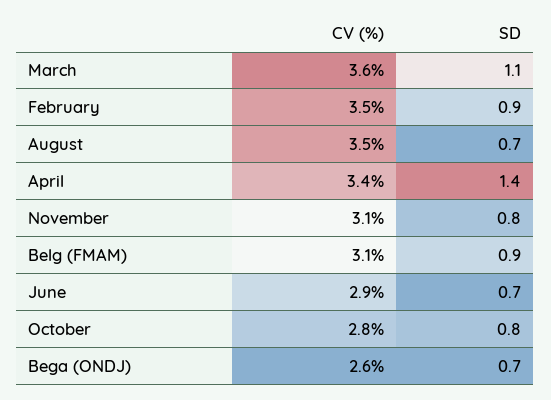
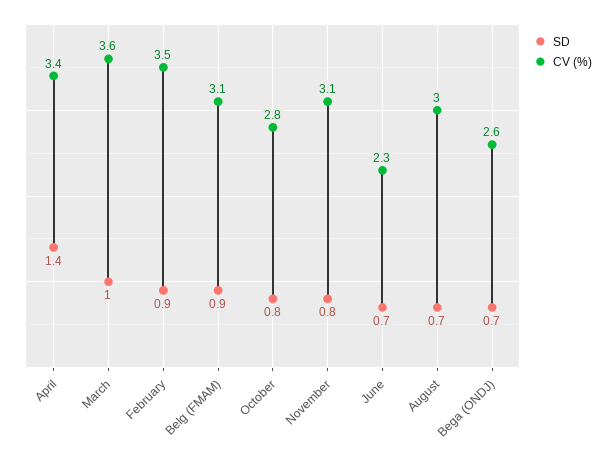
  {
    "CV (%)": {
      "March": 3.6,
      "February": 3.5,
-     "August": 3.5,
+     "August": 3,
      "April": 3.4,
      "November": 3.1,
      "Belg (FMAM)": 3.1,
-     "June": 2.9,
+     "June": 2.3,
      "October": 2.8,
      "Bega (ONDJ)": 2.6
    },
    "SD": {
-     "March": 1.1,
+     "March": 1,
      "February": 0.9,
      "August": 0.7,
      "April": 1.4,
      "November": 0.8,
      "Belg (FMAM)": 0.9,
      "June": 0.7,
      "October": 0.8,
      "Bega (ONDJ)": 0.7
    }
  }

